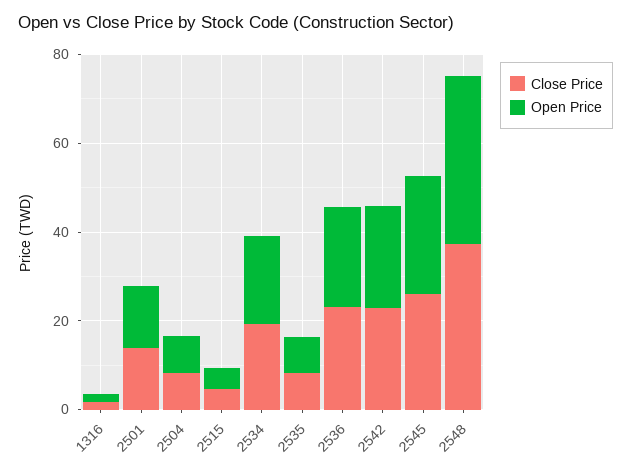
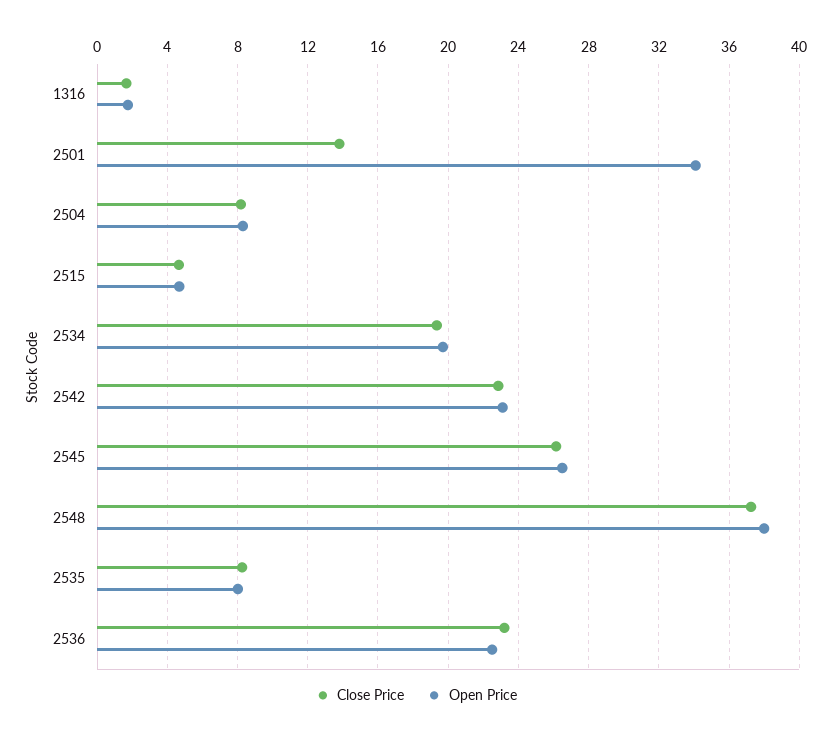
  {
    "Close Price": {
      "1316": 1.5,
      "2501": 14,
      "2504": 8,
      "2515": 4.5,
      "2534": 19.5,
      "2535": 8.5,
      "2536": 23,
      "2542": 23,
      "2545": 26,
      "2548": 37.5
    },
    "Open Price": {
      "1316": 2,
-     "2501": 15,
+     "2501": 34,
      "2504": 8.5,
      "2515": 4.5,
      "2534": 19.5,
      "2535": 8,
      "2536": 22.5,
      "2542": 23,
      "2545": 26.5,
      "2548": 38
    }
  }

